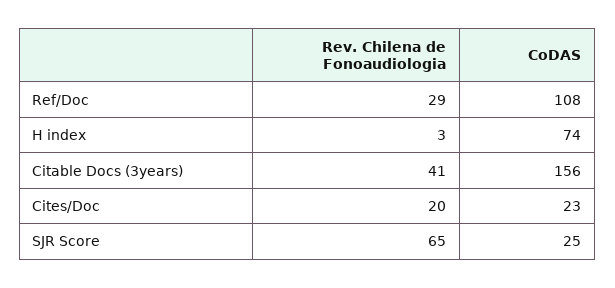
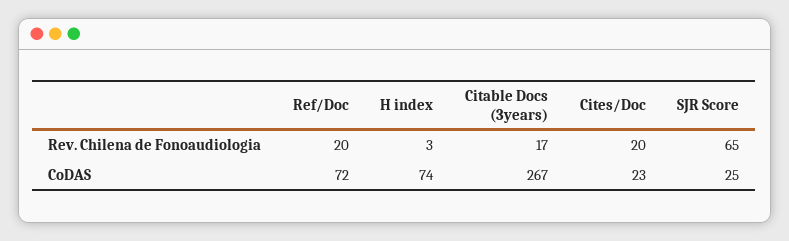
  {
    "Rev. Chilena de Fonoaudiologia": {
-     "Ref/Doc": 29,
+     "Ref/Doc": 20,
      "H index": 3,
-     "Citable Docs (3years)": 41,
+     "Citable Docs (3years)": 17,
      "Cites/Doc": 20,
      "SJR Score": 65
    },
    "CoDAS": {
-     "Ref/Doc": 108,
+     "Ref/Doc": 72,
      "H index": 74,
-     "Citable Docs (3years)": 156,
+     "Citable Docs (3years)": 267,
      "Cites/Doc": 23,
      "SJR Score": 25
    }
  }

